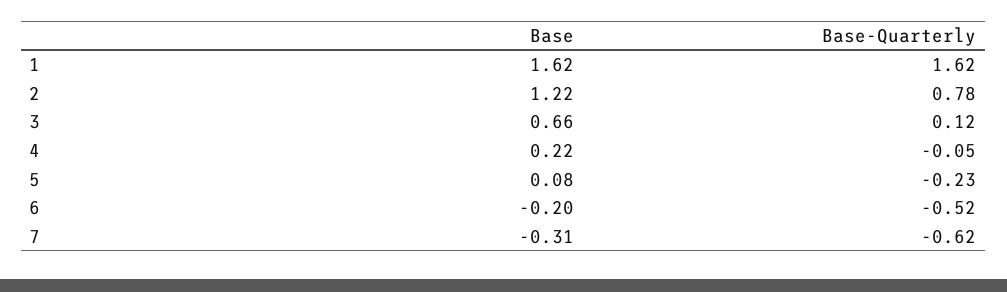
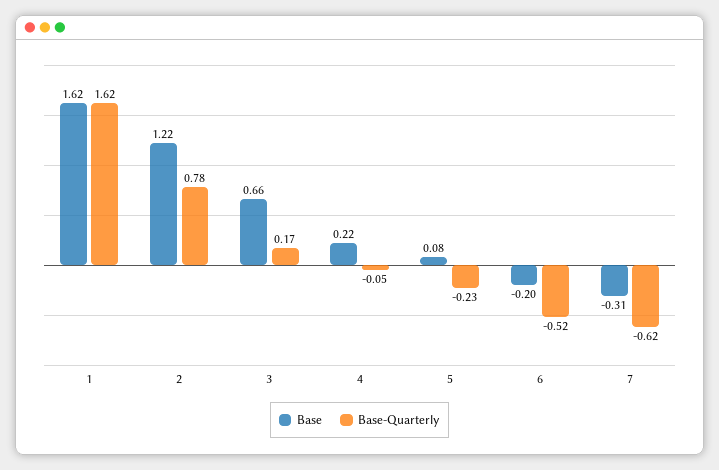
  {
    "Base": {
      "1": 1.62,
      "2": 1.22,
      "3": 0.66,
      "4": 0.22,
      "5": 0.08,
      "6": -0.2,
      "7": -0.31
    },
    "Base-Quarterly": {
      "1": 1.62,
      "2": 0.78,
-     "3": 0.12,
+     "3": 0.17,
      "4": -0.05,
      "5": -0.23,
      "6": -0.52,
      "7": -0.62
    }
  }

